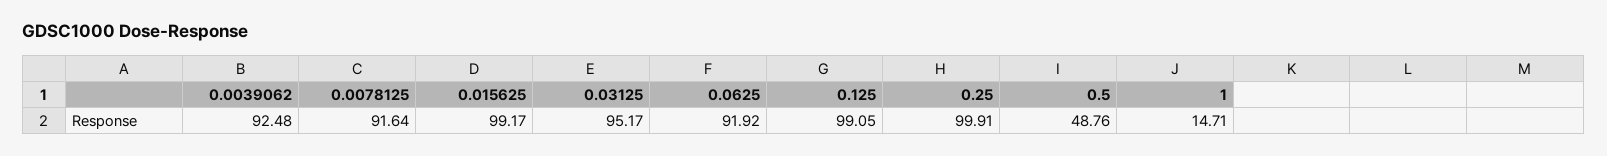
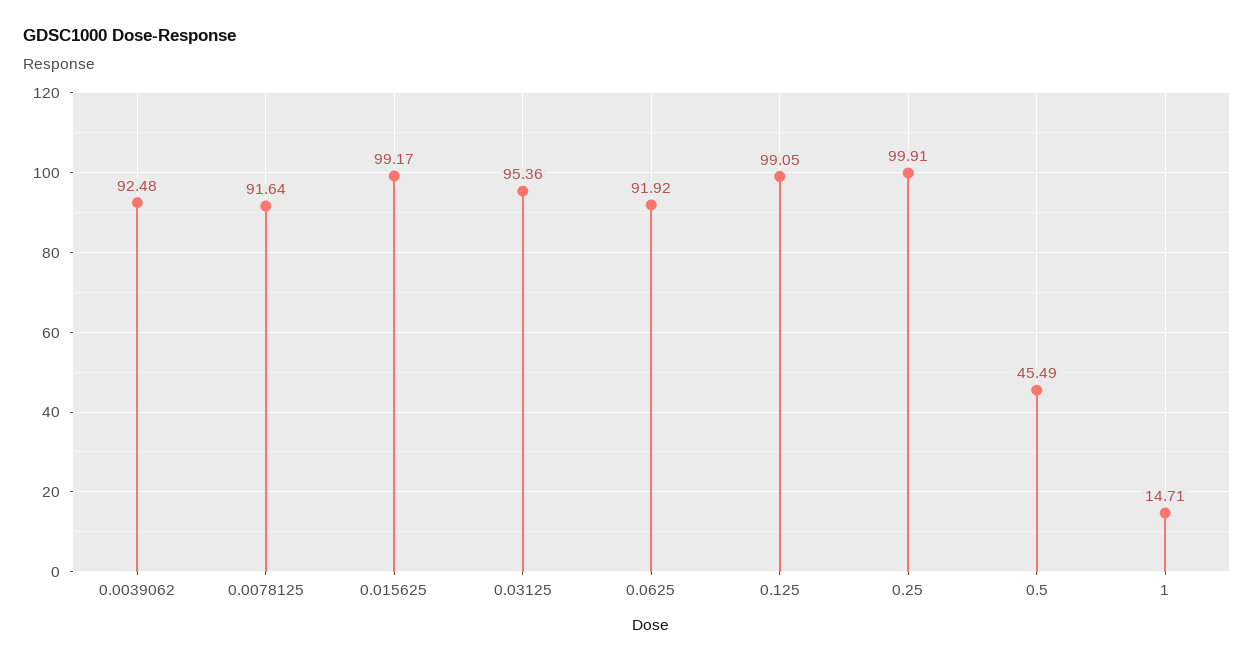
  {
    "0.0039062": 92.48,
    "0.0078125": 91.64,
    "0.015625": 99.17,
-   "0.03125": 95.17,
+   "0.03125": 95.36,
    "0.0625": 91.92,
    "0.125": 99.05,
    "0.25": 99.91,
-   "0.5": 48.76,
+   "0.5": 45.49,
    "1": 14.71
  }

